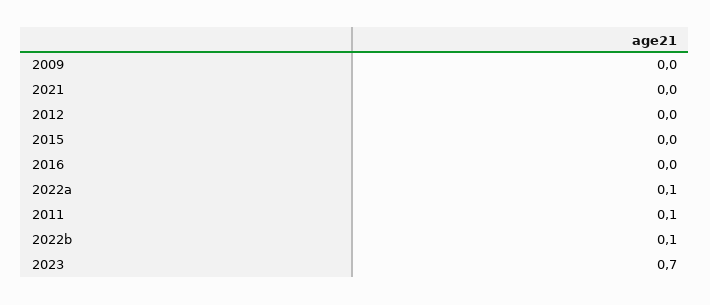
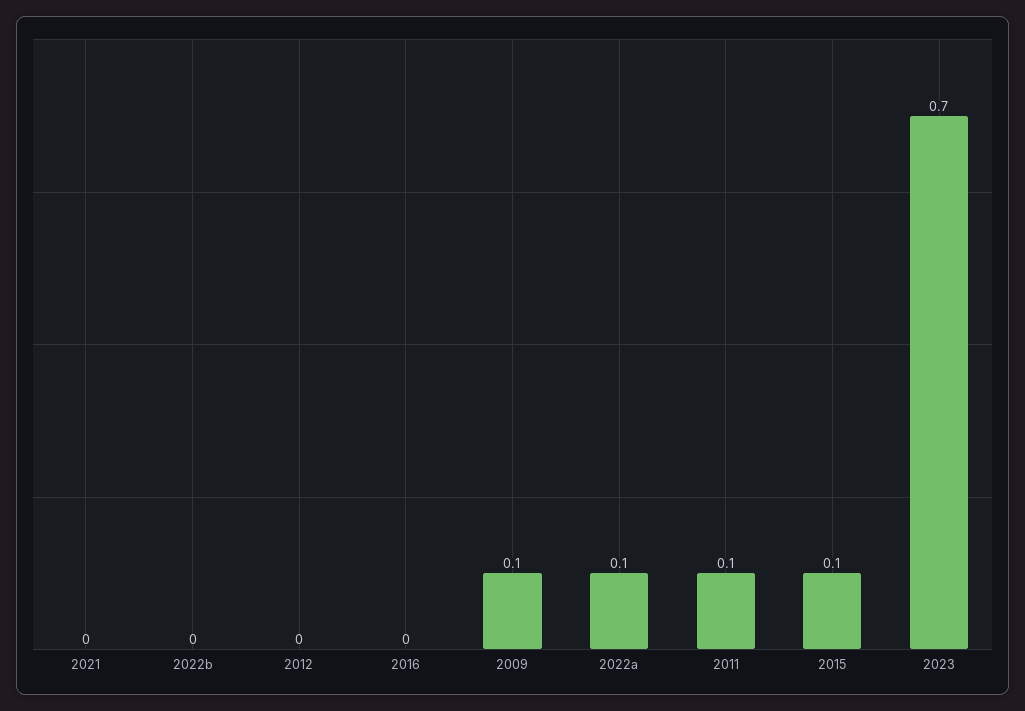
  {
-   "2009": 0,
+   "2009": 0.1,
    "2021": 0,
    "2012": 0,
-   "2015": 0,
+   "2015": 0.1,
    "2016": 0,
    "2022a": 0.1,
    "2011": 0.1,
-   "2022b": 0.1,
+   "2022b": 0,
    "2023": 0.7
  }

